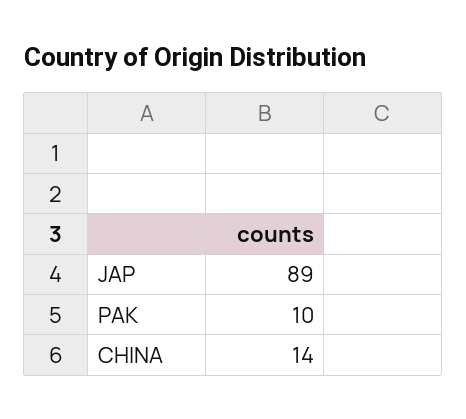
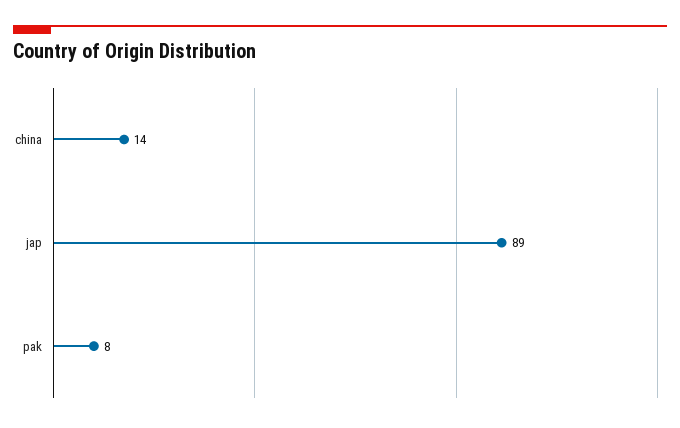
  {
    "JAP": 89,
-   "PAK": 10,
+   "PAK": 8,
    "CHINA": 14
  }

